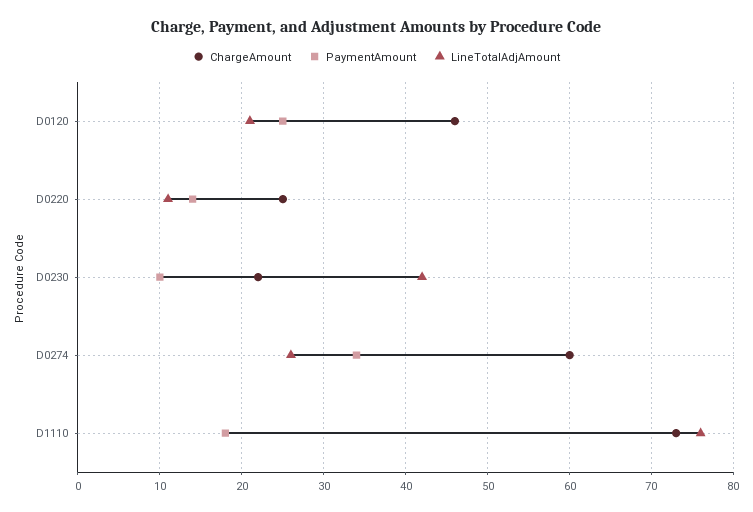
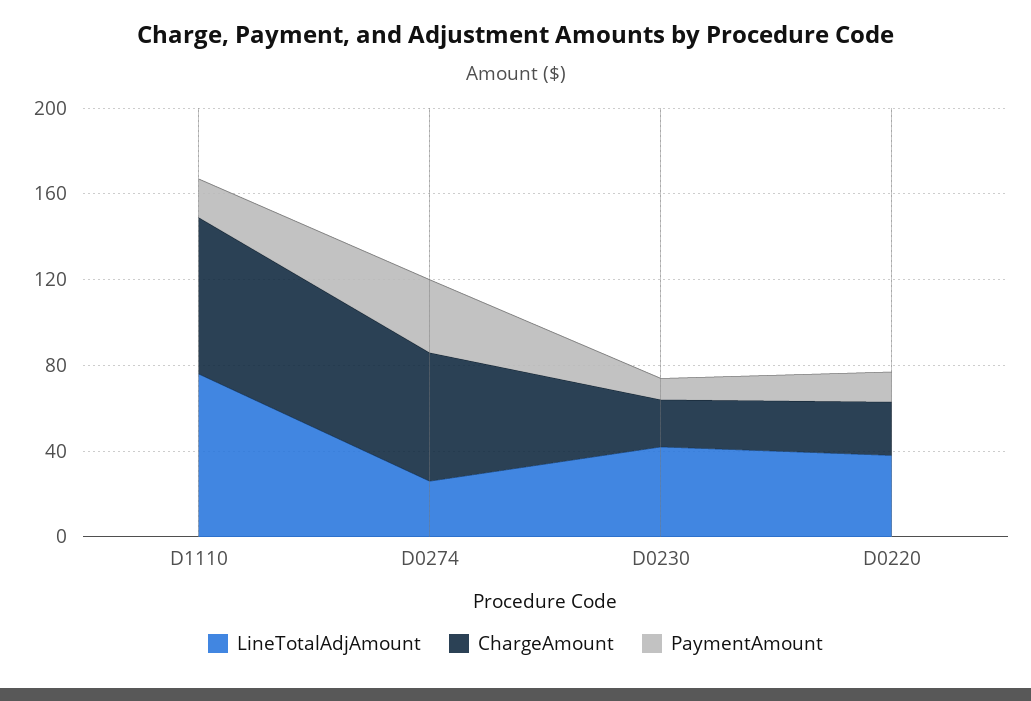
  {
    "ChargeAmount": {
-     "D0120": 46,
      "D0220": 25,
      "D0230": 22,
      "D0274": 60,
      "D1110": 73
    },
    "PaymentAmount": {
-     "D0120": 25,
      "D0220": 14,
      "D0230": 10,
      "D0274": 34,
      "D1110": 18
    },
    "LineTotalAdjAmount": {
-     "D0120": 21,
-     "D0220": 11,
+     "D0220": 40,
      "D0230": 42,
      "D0274": 26,
      "D1110": 76
    }
  }

